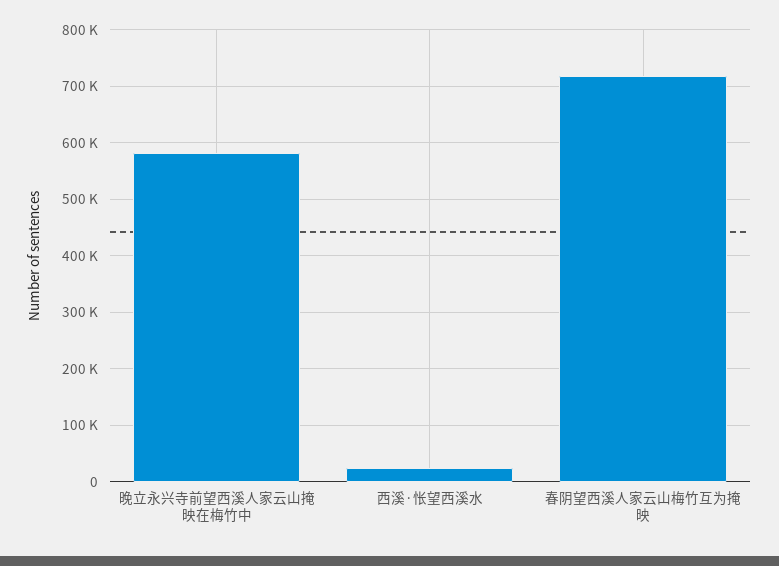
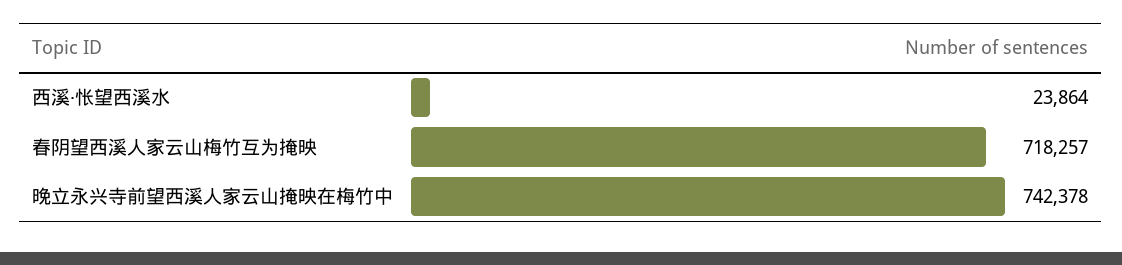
  {
-   "晚立永兴寺前望西溪人家云山掩映在梅竹中": 580000,
+   "晚立永兴寺前望西溪人家云山掩映在梅竹中": 742378,
    "西溪·怅望西溪水": 23864,
    "春阴望西溪人家云山梅竹互为掩映": 718257
  }

